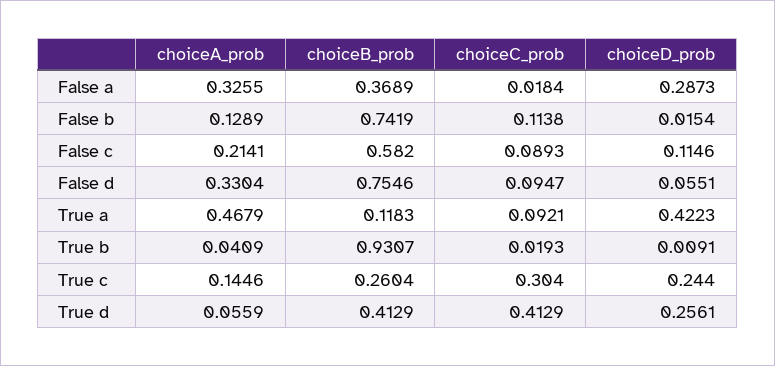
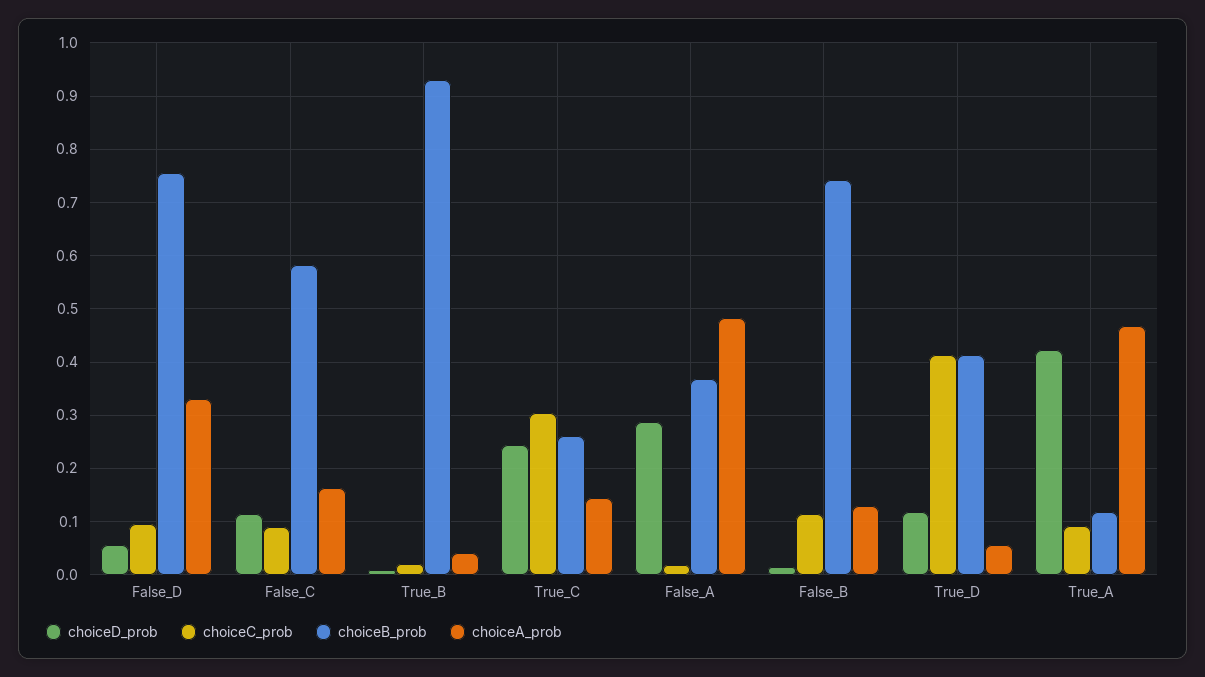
  {
    "choiceA_prob": {
-     "False a": 0.3255,
+     "False a": 0.48,
      "False b": 0.1289,
-     "False c": 0.2141,
+     "False c": 0.16,
      "False d": 0.3304,
      "True a": 0.4679,
      "True b": 0.0409,
      "True c": 0.1446,
      "True d": 0.0559
    },
    "choiceB_prob": {
      "False a": 0.3689,
      "False b": 0.7419,
      "False c": 0.582,
      "False d": 0.7546,
      "True a": 0.1183,
      "True b": 0.9307,
      "True c": 0.2604,
      "True d": 0.4129
    },
    "choiceC_prob": {
      "False a": 0.0184,
      "False b": 0.1138,
      "False c": 0.0893,
      "False d": 0.0947,
      "True a": 0.0921,
      "True b": 0.0193,
      "True c": 0.304,
      "True d": 0.4129
    },
    "choiceD_prob": {
      "False a": 0.2873,
      "False b": 0.0154,
      "False c": 0.1146,
      "False d": 0.0551,
      "True a": 0.4223,
      "True b": 0.0091,
      "True c": 0.244,
-     "True d": 0.2561
+     "True d": 0.12
    }
  }

